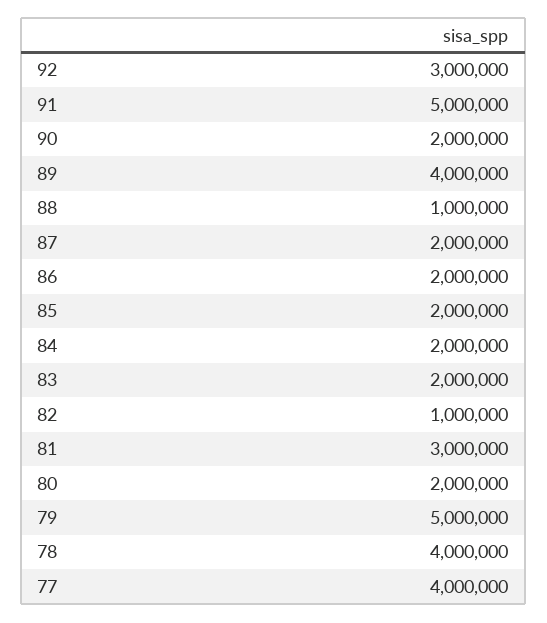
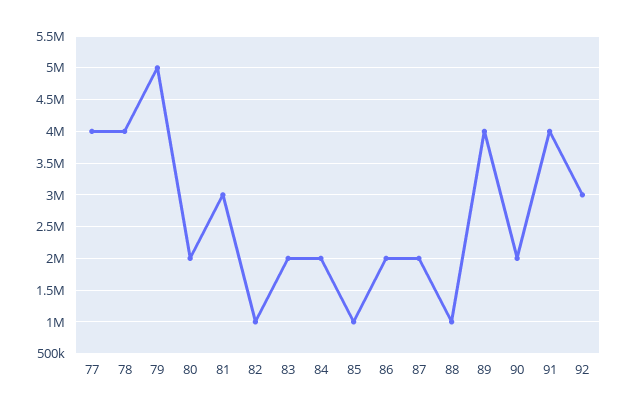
  {
    "92": 3000000,
-   "91": 5000000,
+   "91": 4000000,
    "90": 2000000,
    "89": 4000000,
    "88": 1000000,
    "87": 2000000,
    "86": 2000000,
-   "85": 2000000,
+   "85": 1000000,
    "84": 2000000,
    "83": 2000000,
    "82": 1000000,
    "81": 3000000,
    "80": 2000000,
    "79": 5000000,
    "78": 4000000,
    "77": 4000000
  }

